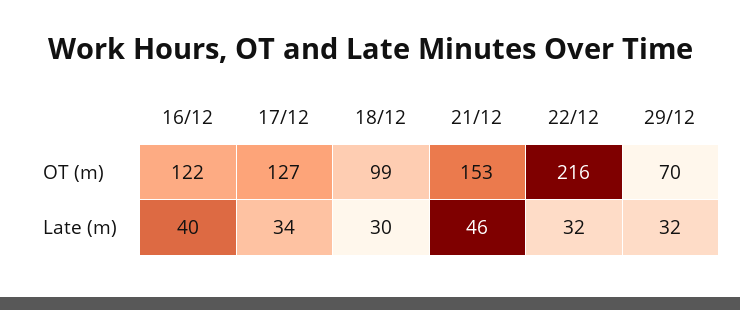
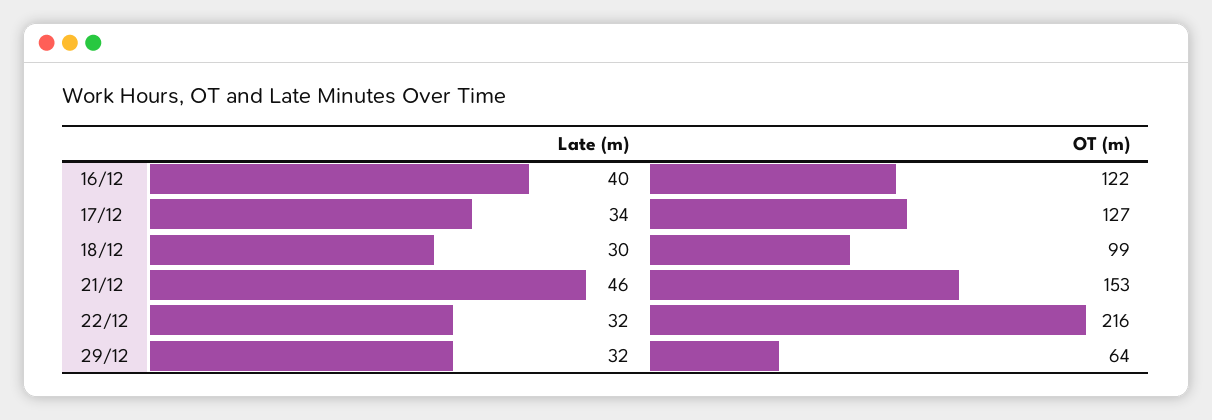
  {
    "16/12": {
      "OT (m)": 122,
      "Late (m)": 40
    },
    "17/12": {
      "OT (m)": 127,
      "Late (m)": 34
    },
    "18/12": {
      "OT (m)": 99,
      "Late (m)": 30
    },
    "21/12": {
      "OT (m)": 153,
      "Late (m)": 46
    },
    "22/12": {
      "OT (m)": 216,
      "Late (m)": 32
    },
    "29/12": {
-     "OT (m)": 70,
+     "OT (m)": 64,
      "Late (m)": 32
    }
  }

